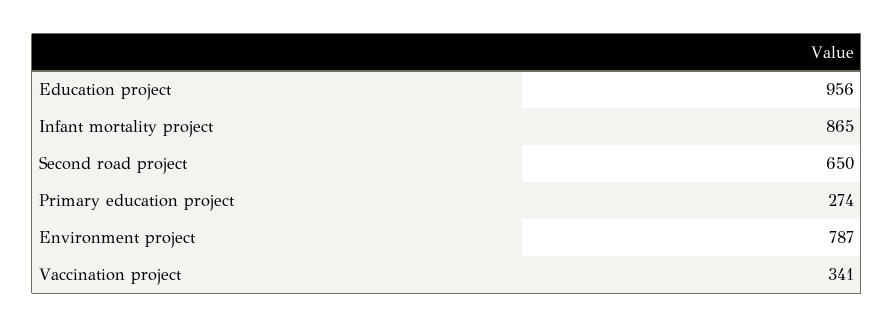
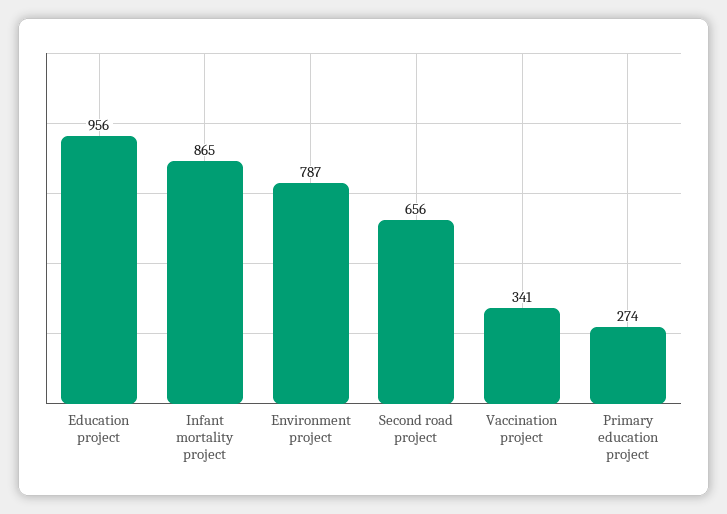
  {
    "Education project": 956,
    "Infant mortality project": 865,
-   "Second road project": 650,
+   "Second road project": 656,
    "Primary education project": 274,
    "Environment project": 787,
    "Vaccination project": 341
  }

